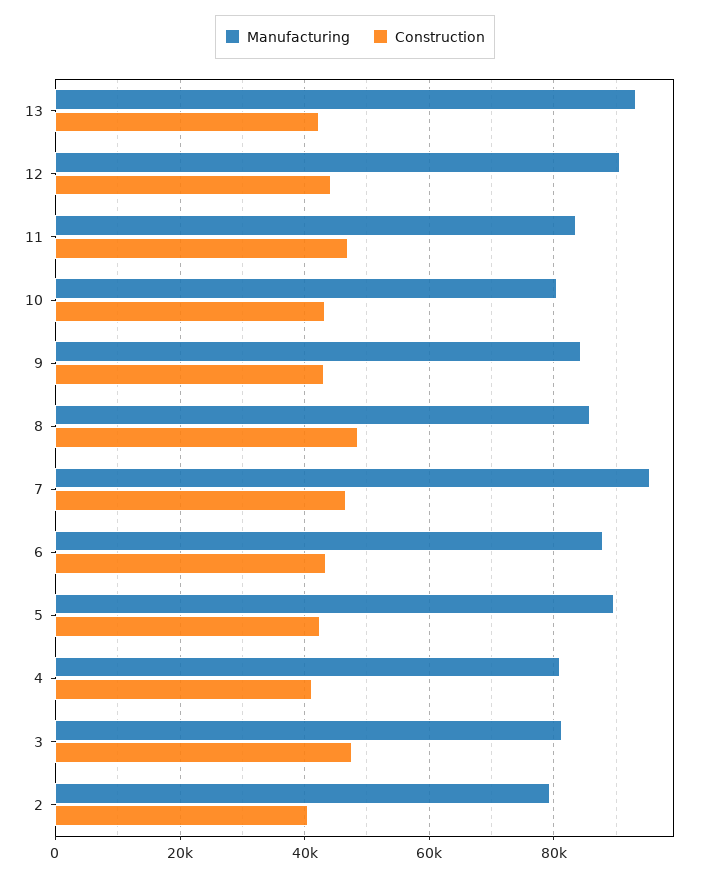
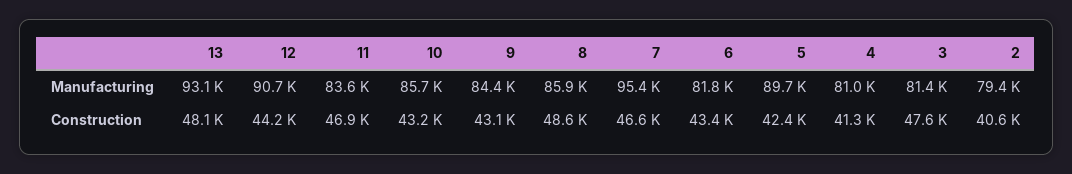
  {
    "Manufacturing": {
      "13": 93100,
      "12": 90700,
      "11": 83600,
-     "10": 80000,
+     "10": 85700,
      "9": 84400,
      "8": 85900,
      "7": 95400,
-     "6": 88000,
+     "6": 81800,
      "5": 89700,
      "4": 81000,
      "3": 81400,
      "2": 79400
    },
    "Construction": {
-     "13": 42000,
+     "13": 48100,
      "12": 44200,
      "11": 46900,
      "10": 43200,
      "9": 43100,
      "8": 48600,
      "7": 46600,
      "6": 43400,
      "5": 42400,
      "4": 41300,
      "3": 47600,
      "2": 40600
    }
  }

